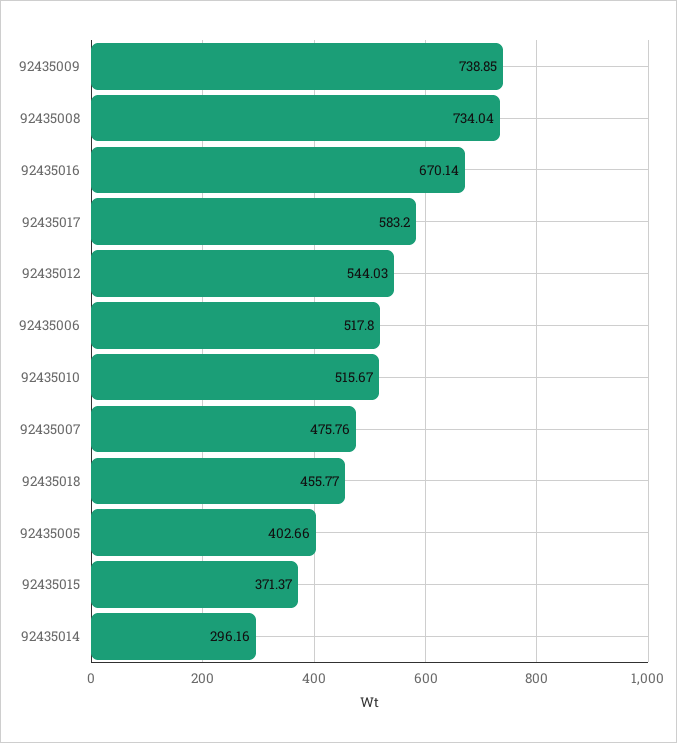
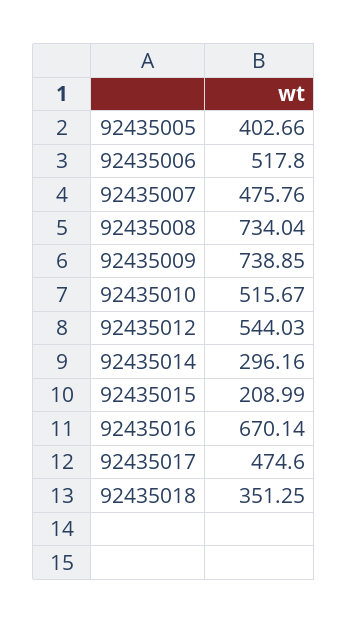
  {
    "92435009": 738.85,
    "92435008": 734.04,
    "92435016": 670.14,
-   "92435017": 583.2,
+   "92435017": 474.6,
    "92435012": 544.03,
    "92435006": 517.8,
    "92435010": 515.67,
    "92435007": 475.76,
-   "92435018": 455.77,
+   "92435018": 351.25,
    "92435005": 402.66,
-   "92435015": 371.37,
+   "92435015": 208.99,
    "92435014": 296.16
  }

